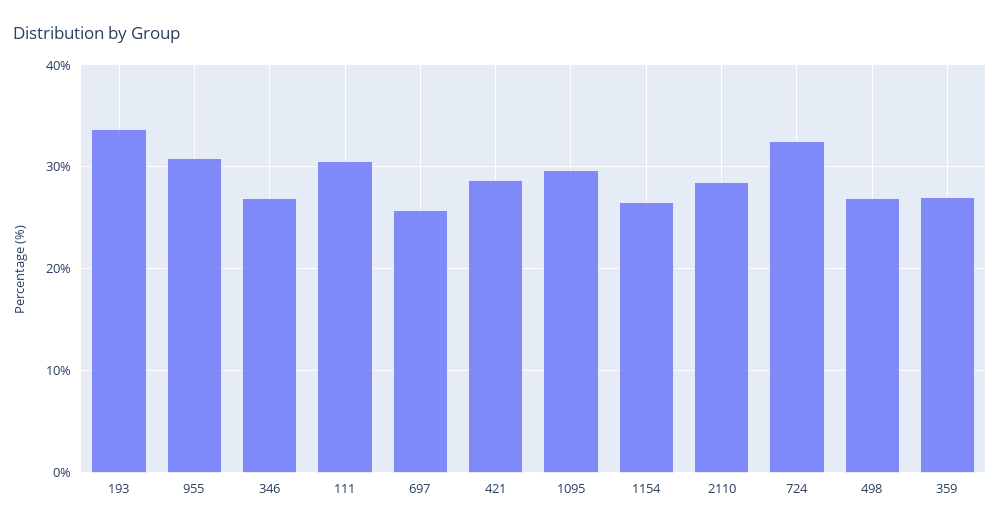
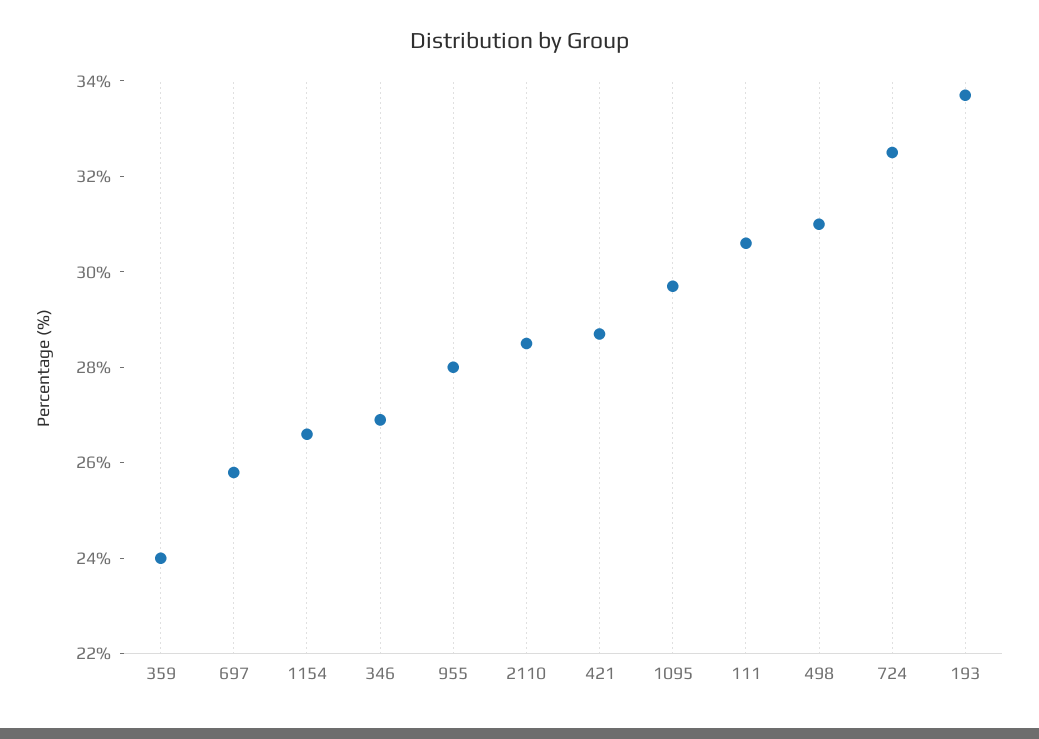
  {
    "193": 33.5,
-   "955": 31,
+   "955": 28,
    "346": 27,
    "111": 30.5,
    "697": 26,
    "421": 28.5,
    "1095": 29.5,
    "1154": 26.5,
    "2110": 28.5,
    "724": 32.5,
-   "498": 27,
+   "498": 31,
-   "359": 27
+   "359": 24
  }

